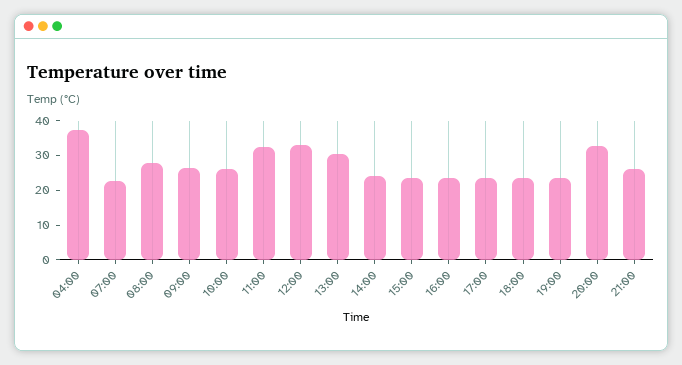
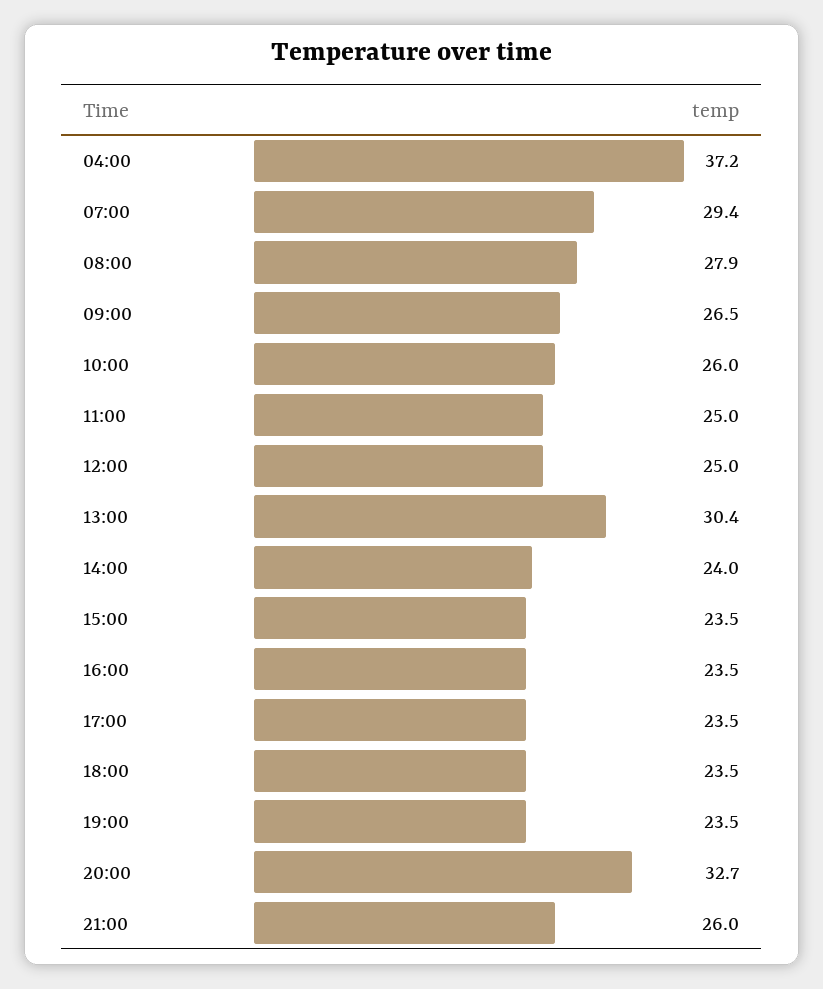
  {
    "04:00": 37.2,
-   "07:00": 22.5,
+   "07:00": 29.4,
    "08:00": 27.9,
    "09:00": 26.5,
    "10:00": 26,
-   "11:00": 32.5,
+   "11:00": 25,
-   "12:00": 32.5,
+   "12:00": 25,
    "13:00": 30.4,
    "14:00": 24,
    "15:00": 23.5,
    "16:00": 23.5,
    "17:00": 23.5,
    "18:00": 23.5,
    "19:00": 23.5,
    "20:00": 32.7,
    "21:00": 26
  }

